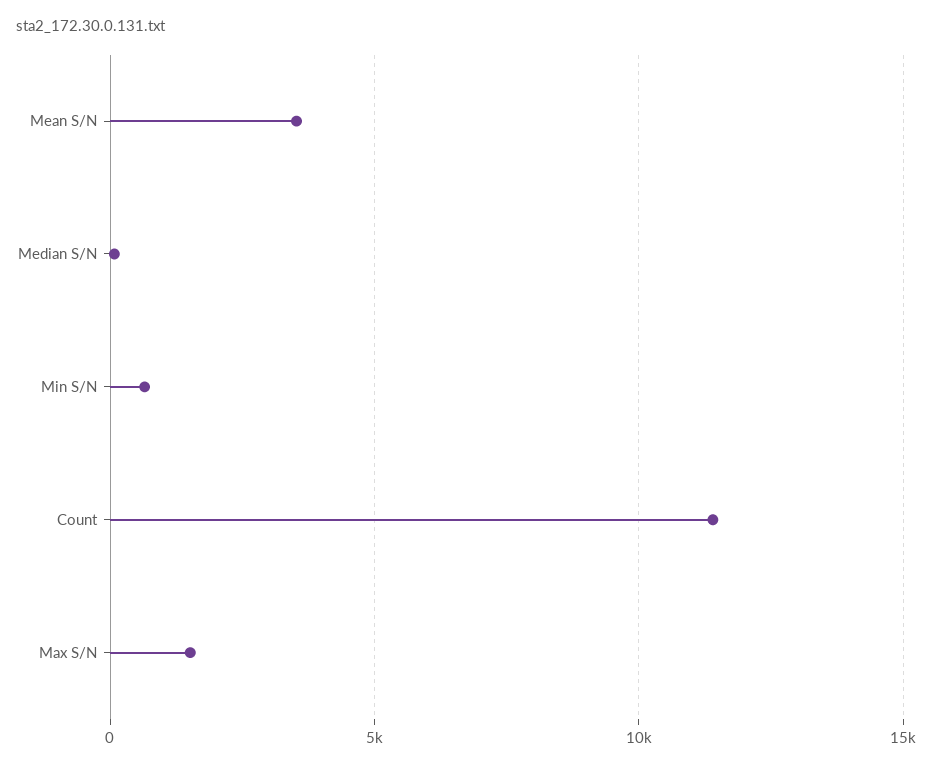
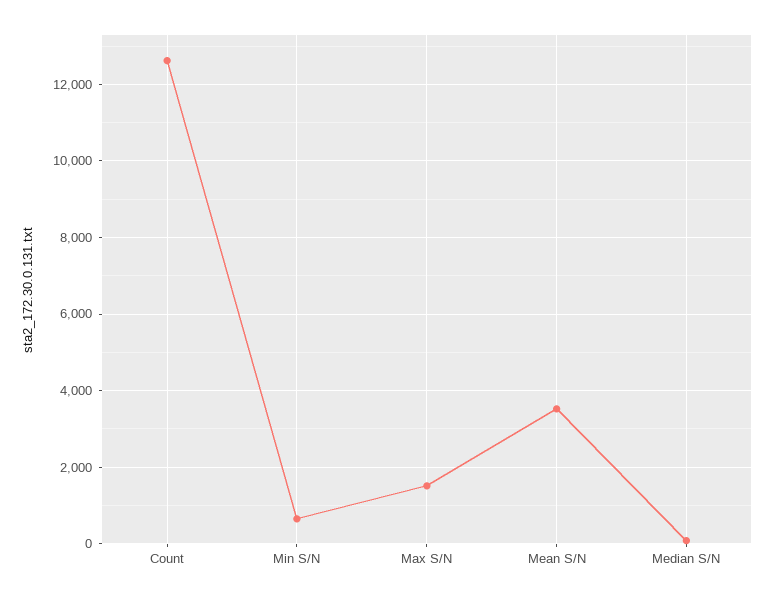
  {
    "Mean S/N": 3600,
    "Median S/N": 0,
    "Min S/N": 600,
-   "Count": 11500,
+   "Count": 12600,
    "Max S/N": 1600
  }

